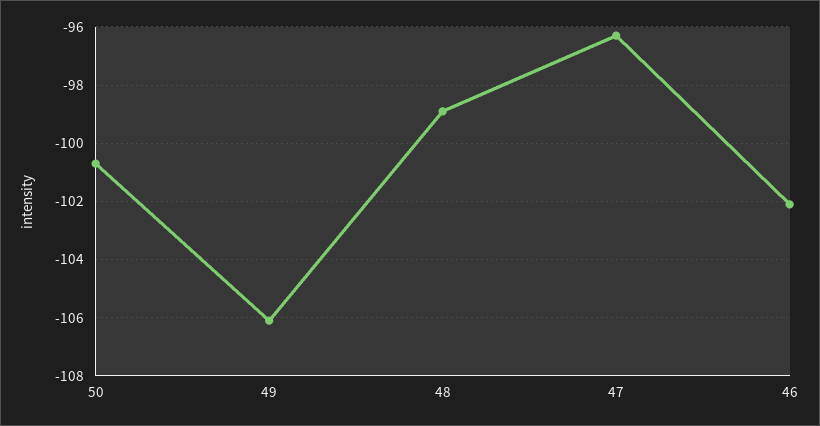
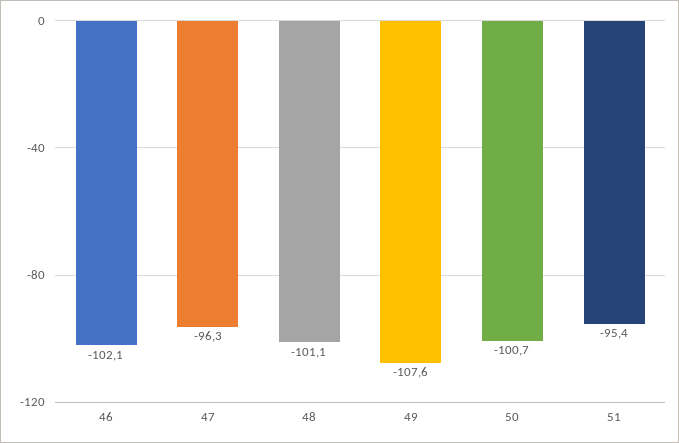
  {
    "50": -100.7,
-   "49": -106,
+   "49": -107.6,
-   "48": -99,
+   "48": -101.1,
    "47": -96.3,
-   "46": -102.1
+   "46": -102.1,
+   "51": -95.4
  }

